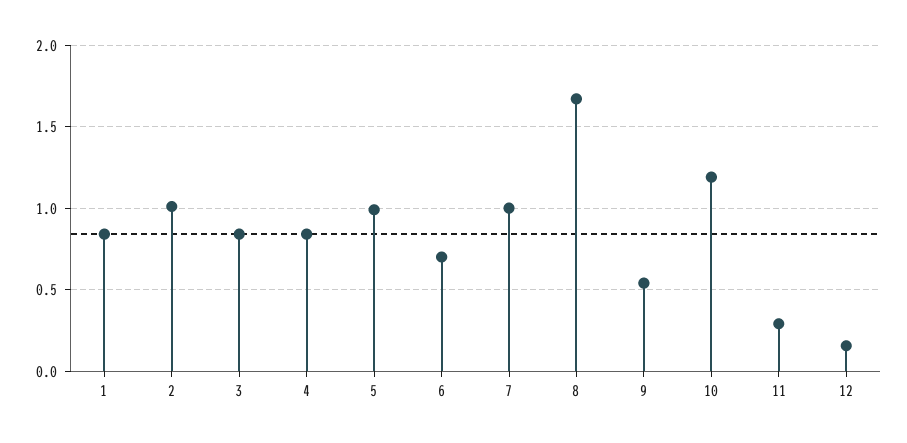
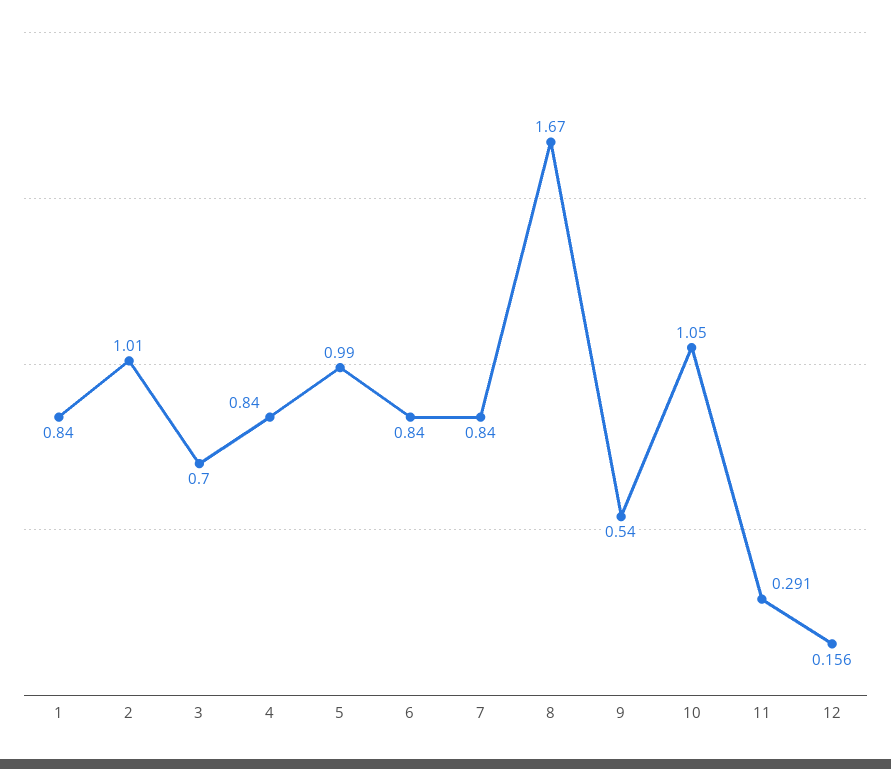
  {
    "1": 0.84,
    "2": 1.01,
-   "3": 0.85,
+   "3": 0.7,
    "4": 0.84,
    "5": 0.99,
-   "6": 0.7,
+   "6": 0.84,
-   "7": 1,
+   "7": 0.84,
    "8": 1.67,
    "9": 0.54,
-   "10": 1.2,
+   "10": 1.05,
    "11": 0.291,
    "12": 0.156
  }

